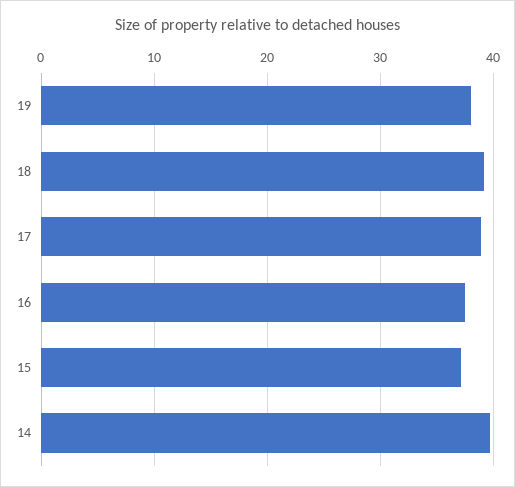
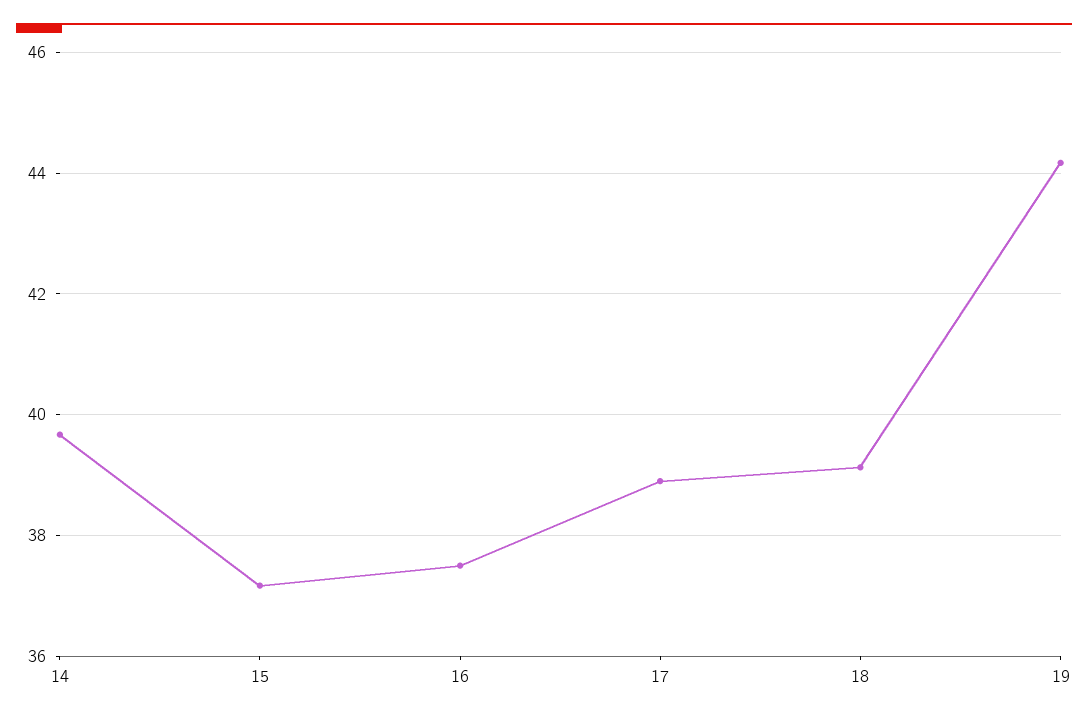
  {
-   "19": 38,
+   "19": 44.2,
    "18": 39.2,
    "17": 39,
    "16": 37.6,
    "15": 37.2,
    "14": 39.6
  }

